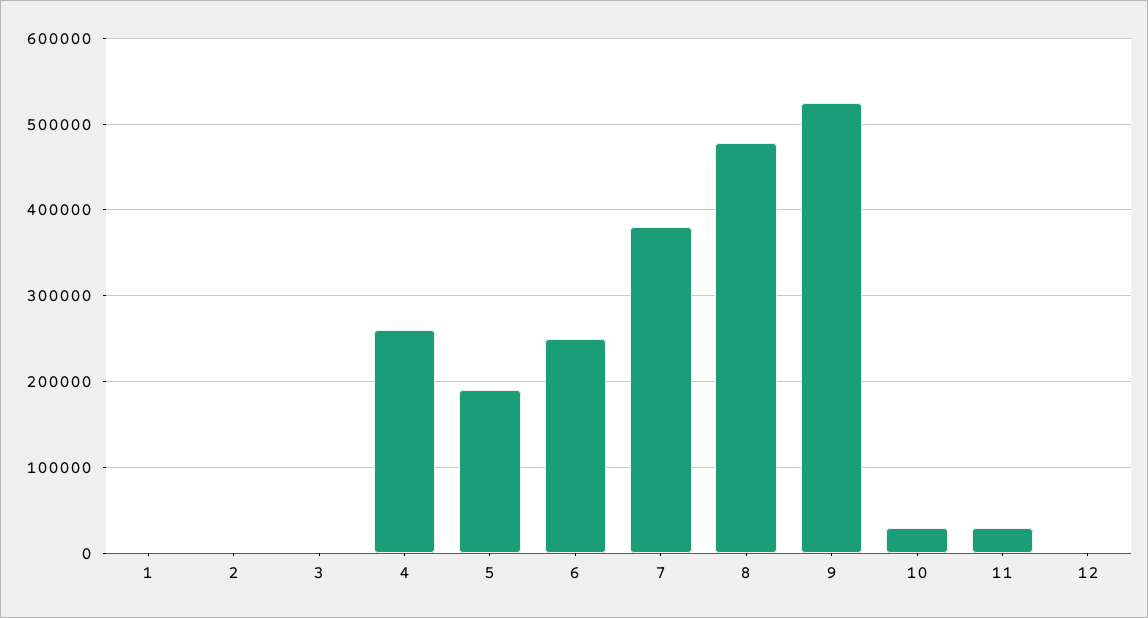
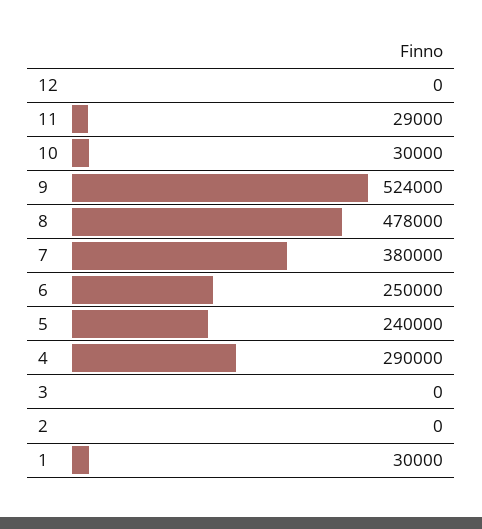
  {
-   "1": 0,
+   "1": 30000,
    "2": 0,
    "3": 0,
-   "4": 260000,
+   "4": 290000,
-   "5": 190000,
+   "5": 240000,
    "6": 250000,
    "7": 380000,
    "8": 478000,
    "9": 524000,
    "10": 30000,
    "11": 29000,
    "12": 0
  }

